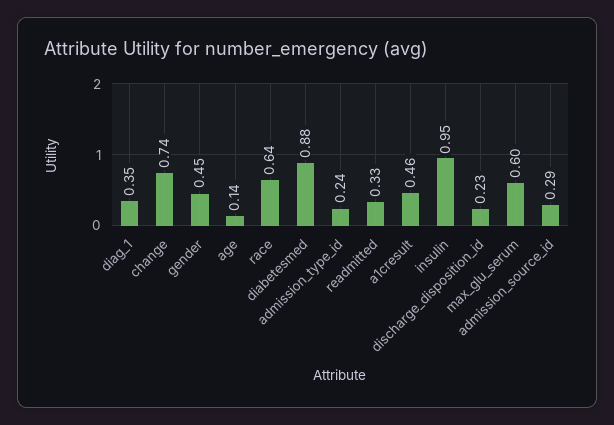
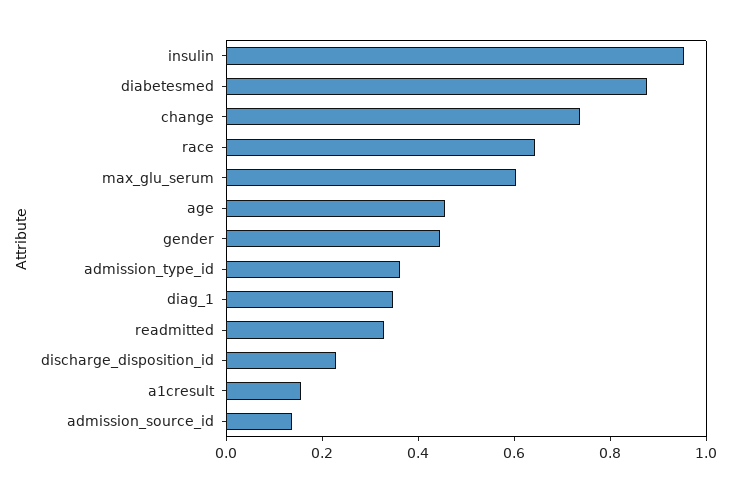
  {
    "diag_1": 0.35,
    "change": 0.74,
    "gender": 0.45,
-   "age": 0.14,
+   "age": 0.45,
    "race": 0.64,
    "diabetesmed": 0.88,
-   "admission_type_id": 0.24,
+   "admission_type_id": 0.35,
    "readmitted": 0.33,
-   "a1cresult": 0.46,
+   "a1cresult": 0.15,
    "insulin": 0.95,
    "discharge_disposition_id": 0.23,
    "max_glu_serum": 0.6,
-   "admission_source_id": 0.29
+   "admission_source_id": 0.15
  }

